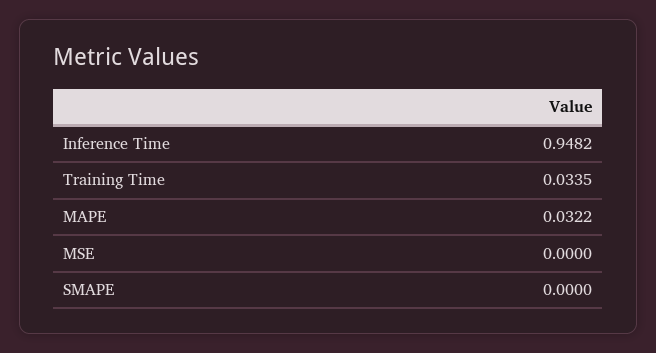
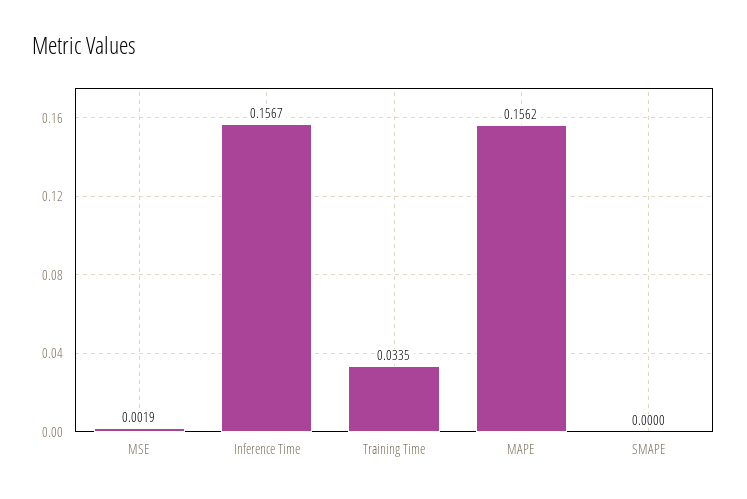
  {
-   "Inference Time": 0.9482,
+   "Inference Time": 0.1567,
    "Training Time": 0.0335,
-   "MAPE": 0.0322,
+   "MAPE": 0.1562,
-   "MSE": 0,
+   "MSE": 0.0019,
    "SMAPE": 0
  }

